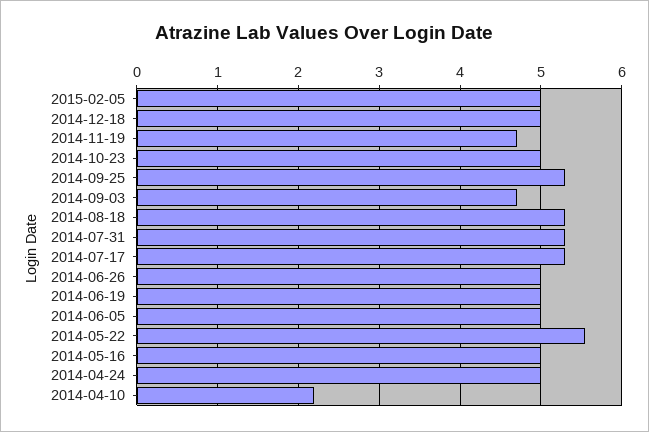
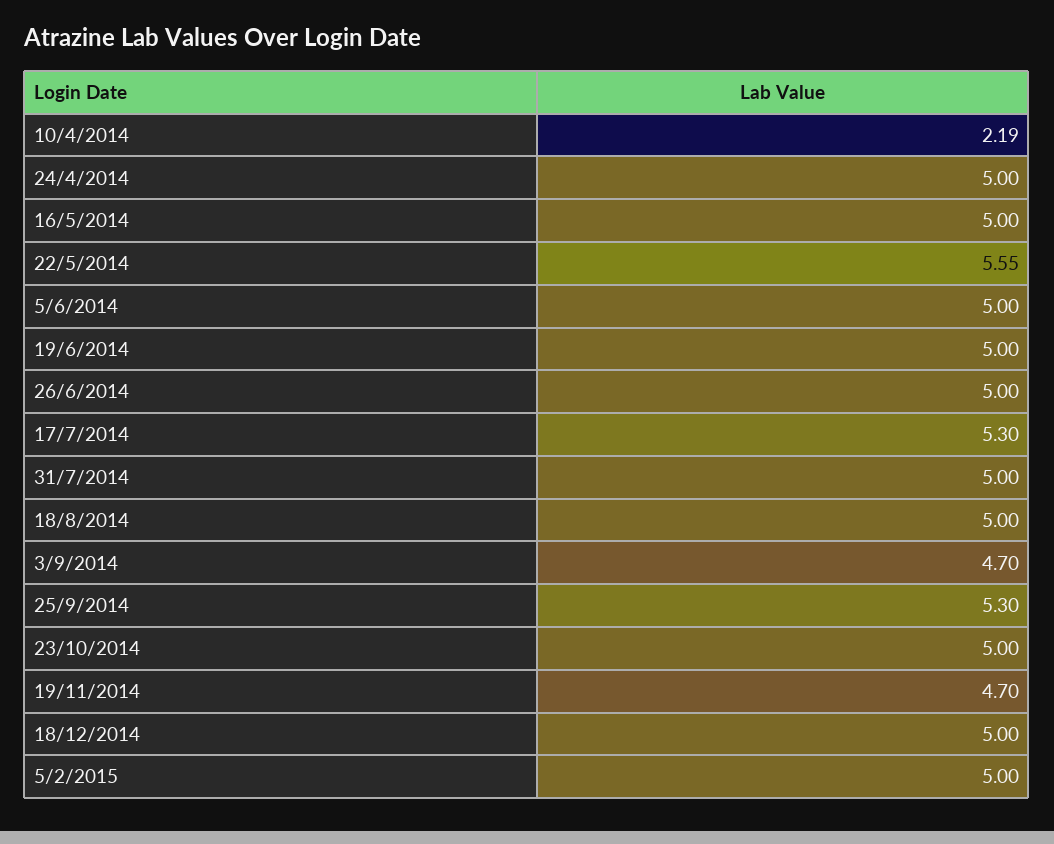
  {
    "2015-02-05": 5,
    "2014-12-18": 5,
    "2014-11-19": 4.7,
    "2014-10-23": 5,
    "2014-09-25": 5.3,
    "2014-09-03": 4.7,
-   "2014-08-18": 5.3,
+   "2014-08-18": 5,
-   "2014-07-31": 5.3,
+   "2014-07-31": 5,
    "2014-07-17": 5.3,
    "2014-06-26": 5,
    "2014-06-19": 5,
    "2014-06-05": 5,
    "2014-05-22": 5.55,
    "2014-05-16": 5,
    "2014-04-24": 5,
    "2014-04-10": 2.19
  }

